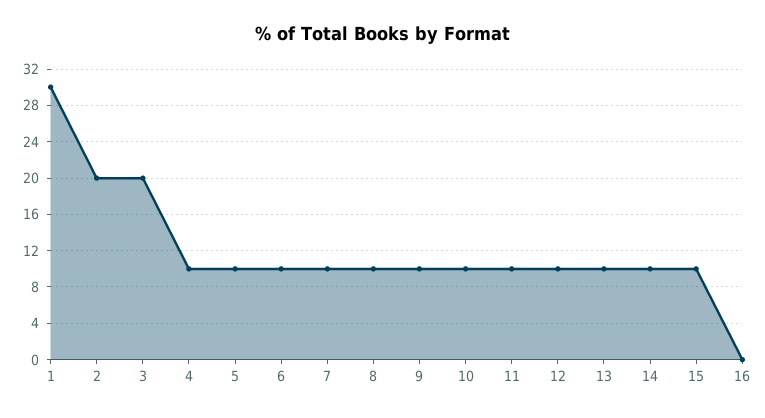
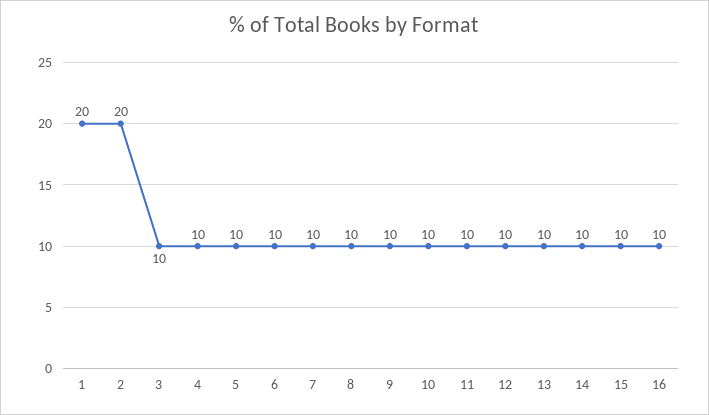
  {
-   "1": 30,
+   "1": 20,
    "2": 20,
-   "3": 20,
+   "3": 10,
    "4": 10,
    "5": 10,
    "6": 10,
    "7": 10,
    "8": 10,
    "9": 10,
    "10": 10,
    "11": 10,
    "12": 10,
    "13": 10,
    "14": 10,
    "15": 10,
-   "16": 0
+   "16": 10
  }

